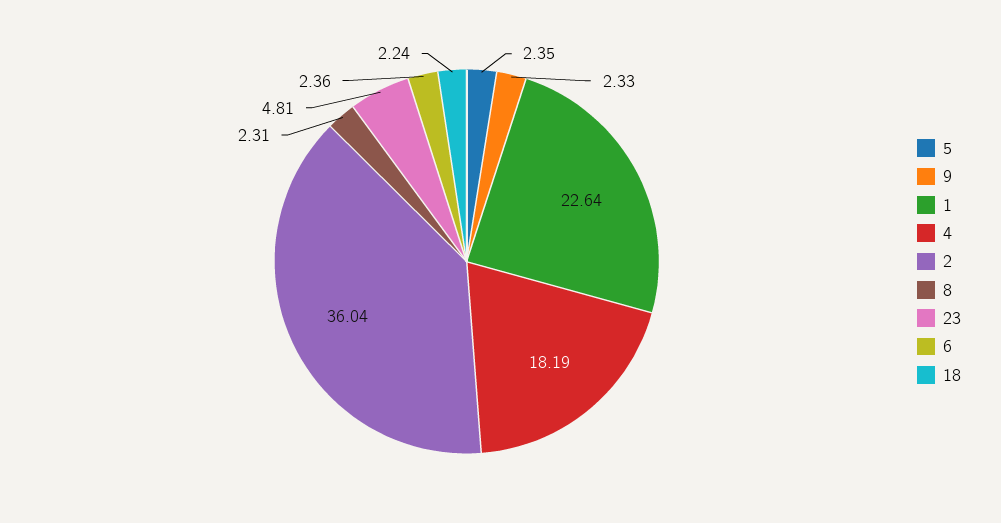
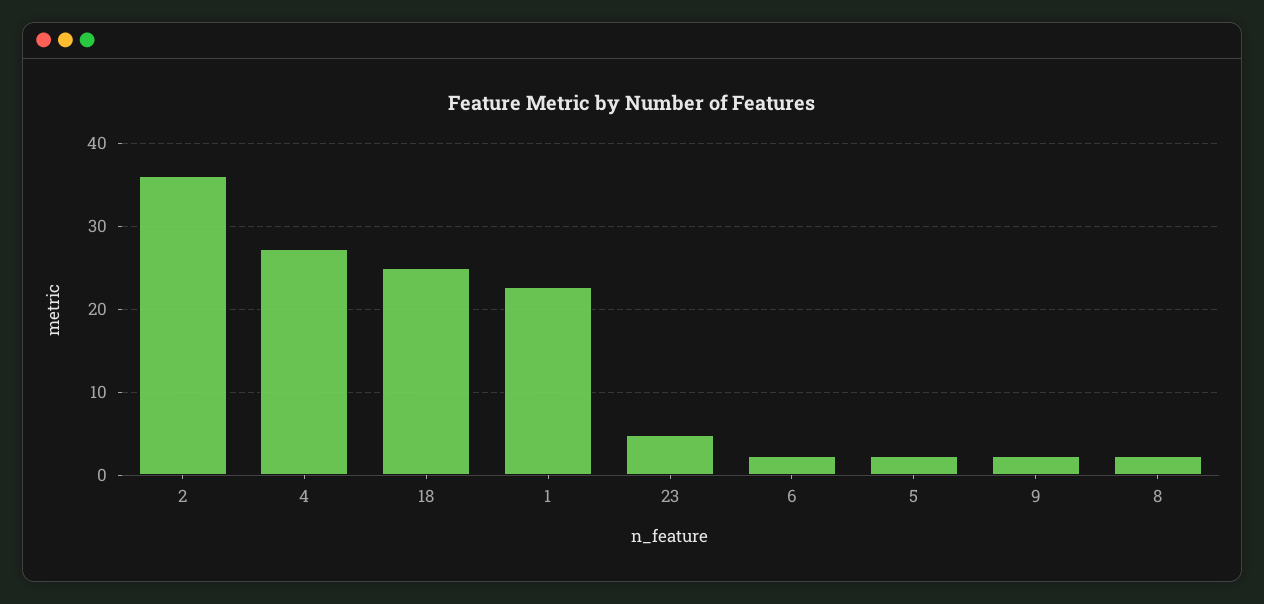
  {
    "5": 2.35,
    "9": 2.33,
    "1": 22.64,
-   "4": 18.19,
+   "4": 27,
    "2": 36.04,
    "8": 2.31,
    "23": 4.81,
    "6": 2.36,
-   "18": 2.24
+   "18": 25
  }

